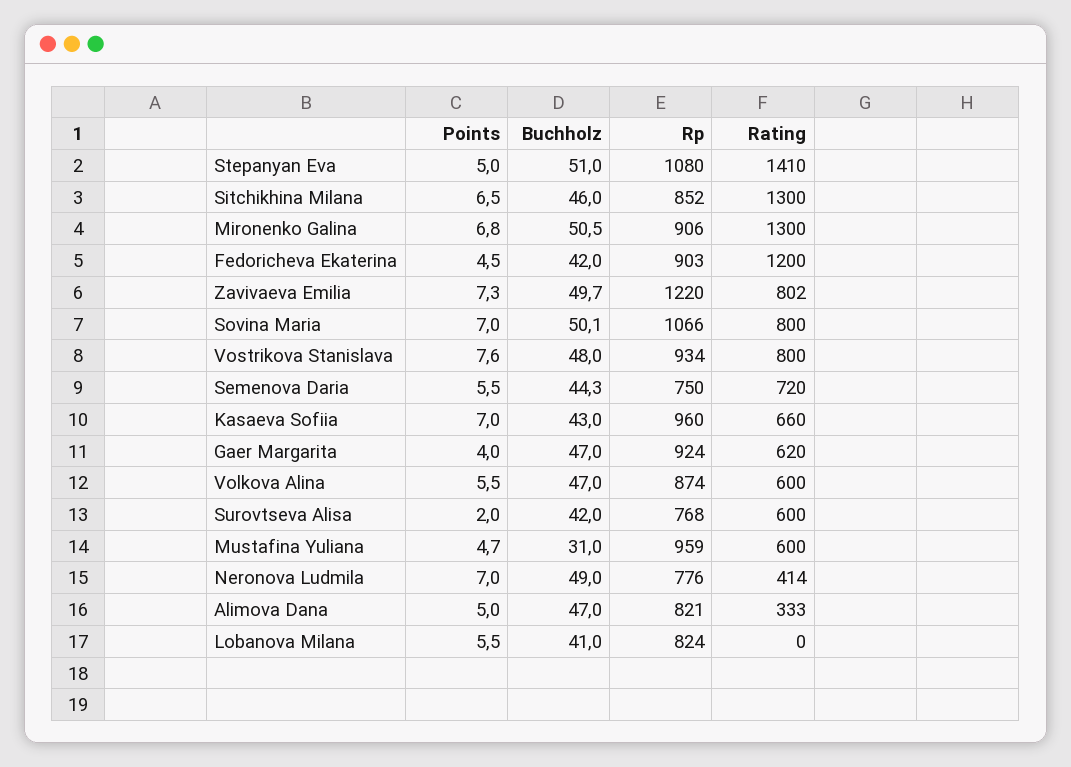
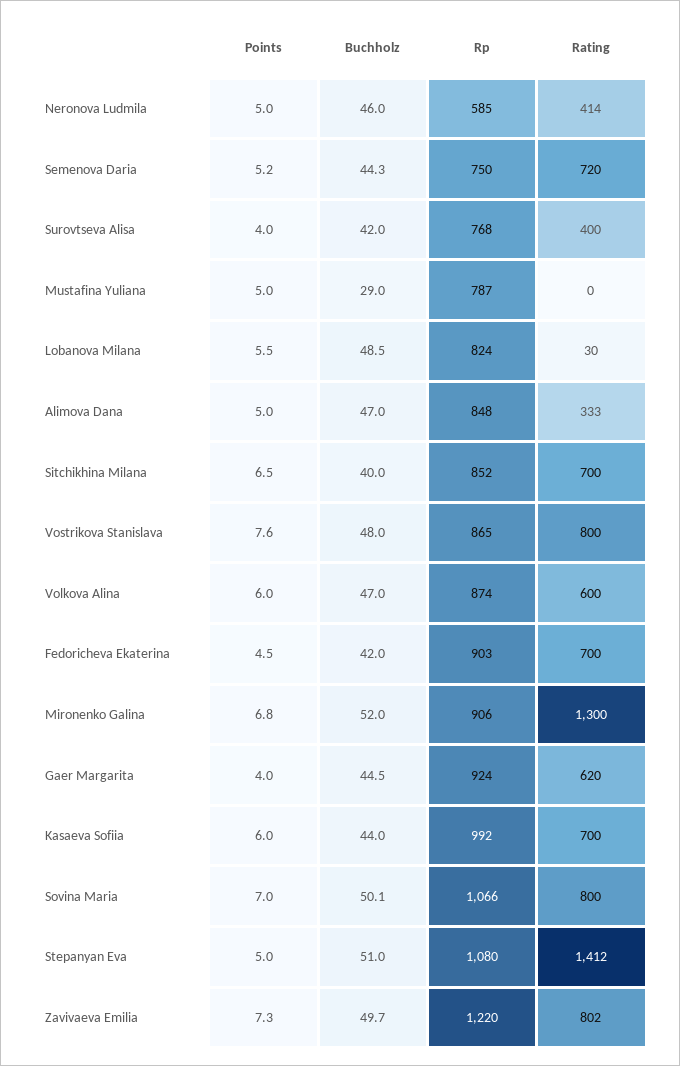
  {
    "Points": {
      "Stepanyan Eva": 5,
      "Sitchikhina Milana": 6.5,
      "Mironenko Galina": 6.8,
      "Fedoricheva Ekaterina": 4.5,
      "Zavivaeva Emilia": 7.3,
      "Sovina Maria": 7,
      "Vostrikova Stanislava": 7.6,
-     "Semenova Daria": 5.5,
+     "Semenova Daria": 5.2,
-     "Kasaeva Sofiia": 7,
+     "Kasaeva Sofiia": 6,
      "Gaer Margarita": 4,
-     "Volkova Alina": 5.5,
+     "Volkova Alina": 6,
-     "Surovtseva Alisa": 2,
+     "Surovtseva Alisa": 4,
-     "Mustafina Yuliana": 4.7,
+     "Mustafina Yuliana": 5,
-     "Neronova Ludmila": 7,
+     "Neronova Ludmila": 5,
      "Alimova Dana": 5,
      "Lobanova Milana": 5.5
    },
    "Buchholz": {
      "Stepanyan Eva": 51,
-     "Sitchikhina Milana": 46,
+     "Sitchikhina Milana": 40,
-     "Mironenko Galina": 50.5,
+     "Mironenko Galina": 52,
      "Fedoricheva Ekaterina": 42,
      "Zavivaeva Emilia": 49.7,
      "Sovina Maria": 50.1,
      "Vostrikova Stanislava": 48,
      "Semenova Daria": 44.3,
-     "Kasaeva Sofiia": 43,
+     "Kasaeva Sofiia": 44,
-     "Gaer Margarita": 47,
+     "Gaer Margarita": 44.5,
      "Volkova Alina": 47,
      "Surovtseva Alisa": 42,
-     "Mustafina Yuliana": 31,
+     "Mustafina Yuliana": 29,
-     "Neronova Ludmila": 49,
+     "Neronova Ludmila": 46,
      "Alimova Dana": 47,
-     "Lobanova Milana": 41
+     "Lobanova Milana": 48.5
    },
    "Rp": {
      "Stepanyan Eva": 1080,
      "Sitchikhina Milana": 852,
      "Mironenko Galina": 906,
      "Fedoricheva Ekaterina": 903,
      "Zavivaeva Emilia": 1220,
      "Sovina Maria": 1066,
-     "Vostrikova Stanislava": 934,
+     "Vostrikova Stanislava": 865,
      "Semenova Daria": 750,
-     "Kasaeva Sofiia": 960,
+     "Kasaeva Sofiia": 992,
      "Gaer Margarita": 924,
      "Volkova Alina": 874,
      "Surovtseva Alisa": 768,
-     "Mustafina Yuliana": 959,
+     "Mustafina Yuliana": 787,
-     "Neronova Ludmila": 776,
+     "Neronova Ludmila": 585,
-     "Alimova Dana": 821,
+     "Alimova Dana": 848,
      "Lobanova Milana": 824
    },
    "Rating": {
-     "Stepanyan Eva": 1410,
+     "Stepanyan Eva": 1412,
-     "Sitchikhina Milana": 1300,
+     "Sitchikhina Milana": 700,
      "Mironenko Galina": 1300,
-     "Fedoricheva Ekaterina": 1200,
+     "Fedoricheva Ekaterina": 700,
      "Zavivaeva Emilia": 802,
      "Sovina Maria": 800,
      "Vostrikova Stanislava": 800,
      "Semenova Daria": 720,
-     "Kasaeva Sofiia": 660,
+     "Kasaeva Sofiia": 700,
      "Gaer Margarita": 620,
      "Volkova Alina": 600,
-     "Surovtseva Alisa": 600,
+     "Surovtseva Alisa": 400,
-     "Mustafina Yuliana": 600,
+     "Mustafina Yuliana": 0,
      "Neronova Ludmila": 414,
      "Alimova Dana": 333,
-     "Lobanova Milana": 0
+     "Lobanova Milana": 30
    }
  }

